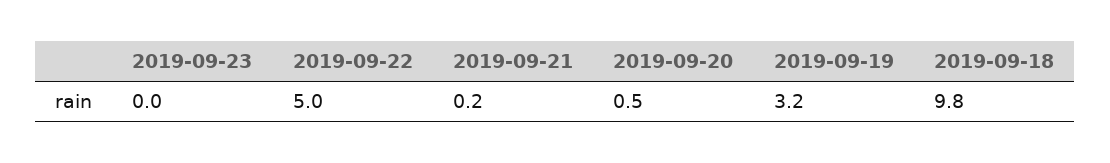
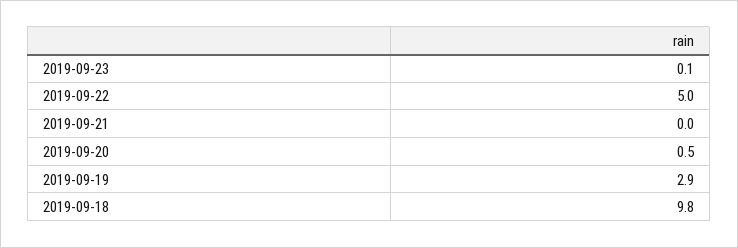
  {
-   "2019-09-23": 0,
+   "2019-09-23": 0.1,
    "2019-09-22": 5,
-   "2019-09-21": 0.2,
+   "2019-09-21": 0,
    "2019-09-20": 0.5,
-   "2019-09-19": 3.2,
+   "2019-09-19": 2.9,
    "2019-09-18": 9.8
  }

